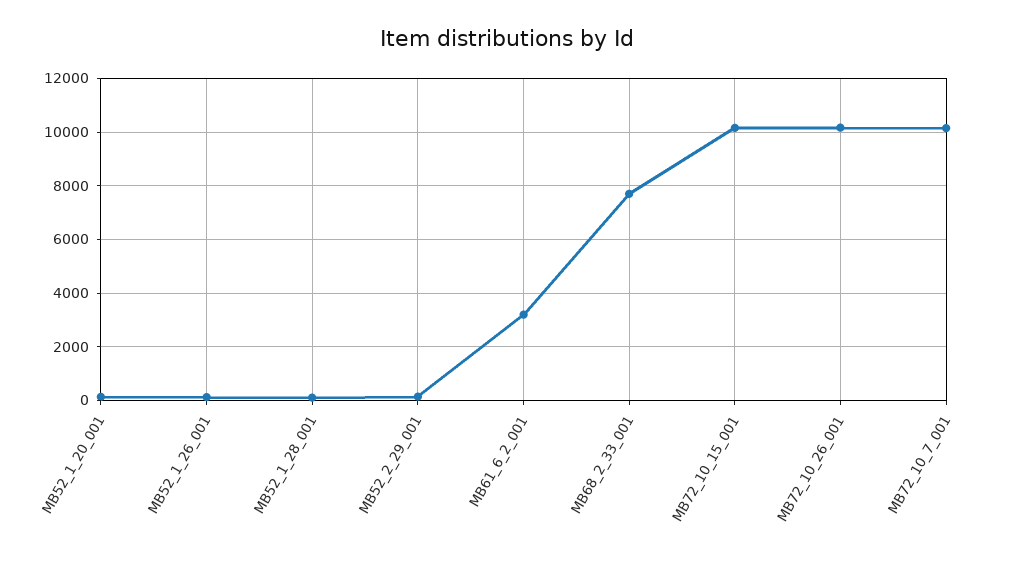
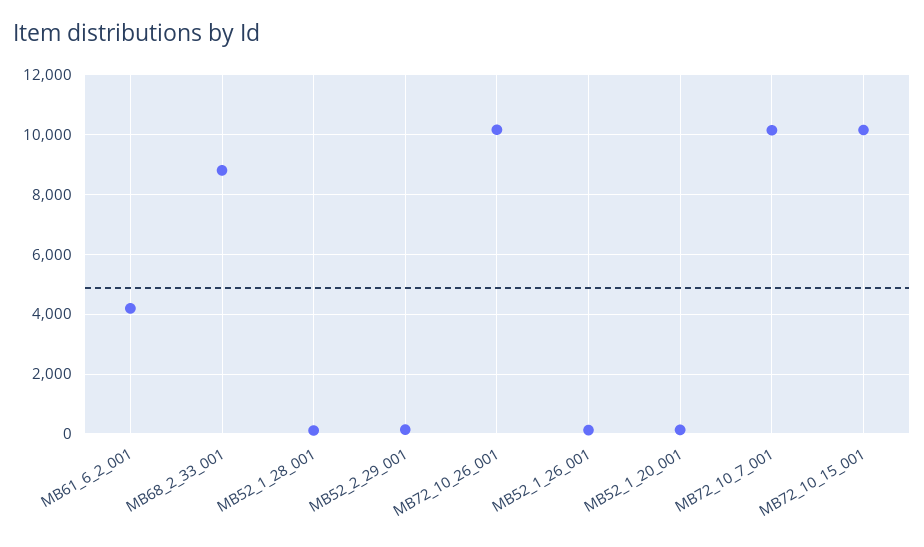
  {
    "MB52_1_20_001": 250,
    "MB52_1_26_001": 250,
    "MB52_1_28_001": 0,
    "MB52_2_29_001": 250,
-   "MB61_6_2_001": 3250,
+   "MB61_6_2_001": 4250,
-   "MB68_2_33_001": 7750,
+   "MB68_2_33_001": 8750,
    "MB72_10_15_001": 10250,
    "MB72_10_26_001": 10250,
    "MB72_10_7_001": 10250
  }

